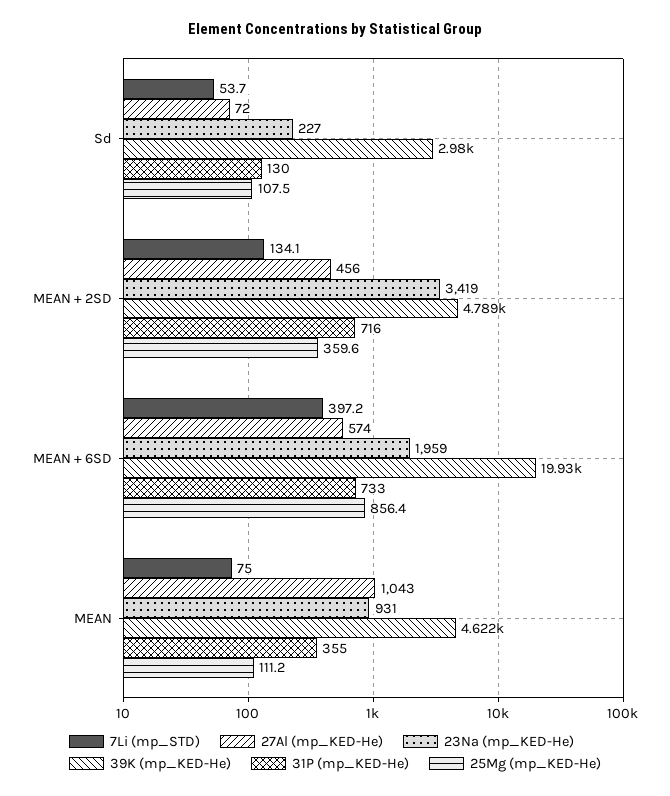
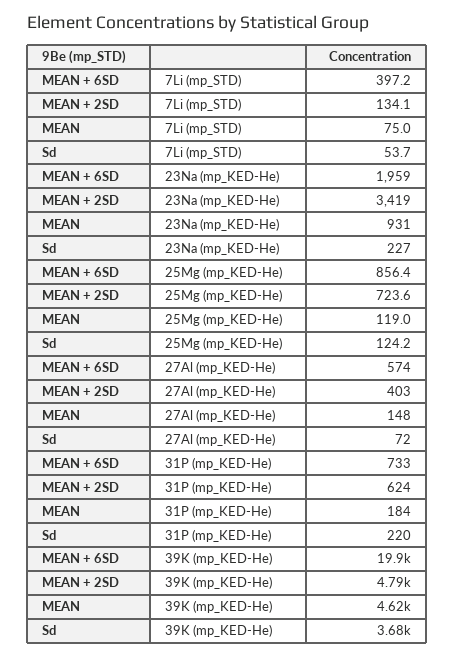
  {
    "7Li (mp_STD)": {
      "Sd": 53.7,
      "MEAN + 2SD": 134.1,
      "MEAN + 6SD": 397.2,
      "MEAN": 75
    },
    "27Al (mp_KED-He)": {
      "Sd": 72,
-     "MEAN + 2SD": 456,
+     "MEAN + 2SD": 403,
      "MEAN + 6SD": 574,
-     "MEAN": 1043
+     "MEAN": 148
    },
    "23Na (mp_KED-He)": {
      "Sd": 227,
      "MEAN + 2SD": 3419,
      "MEAN + 6SD": 1959,
      "MEAN": 931
    },
    "39K (mp_KED-He)": {
-     "Sd": 2980,
+     "Sd": 3680,
      "MEAN + 2SD": 4789,
      "MEAN + 6SD": 19930,
      "MEAN": 4622
    },
    "31P (mp_KED-He)": {
-     "Sd": 130,
+     "Sd": 220,
-     "MEAN + 2SD": 716,
+     "MEAN + 2SD": 624,
      "MEAN + 6SD": 733,
-     "MEAN": 355
+     "MEAN": 184
    },
    "25Mg (mp_KED-He)": {
-     "Sd": 107.5,
+     "Sd": 124.2,
-     "MEAN + 2SD": 359.6,
+     "MEAN + 2SD": 723.6,
      "MEAN + 6SD": 856.4,
-     "MEAN": 111.2
+     "MEAN": 119
    }
  }

